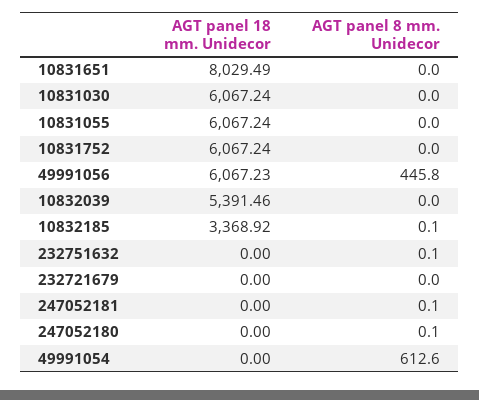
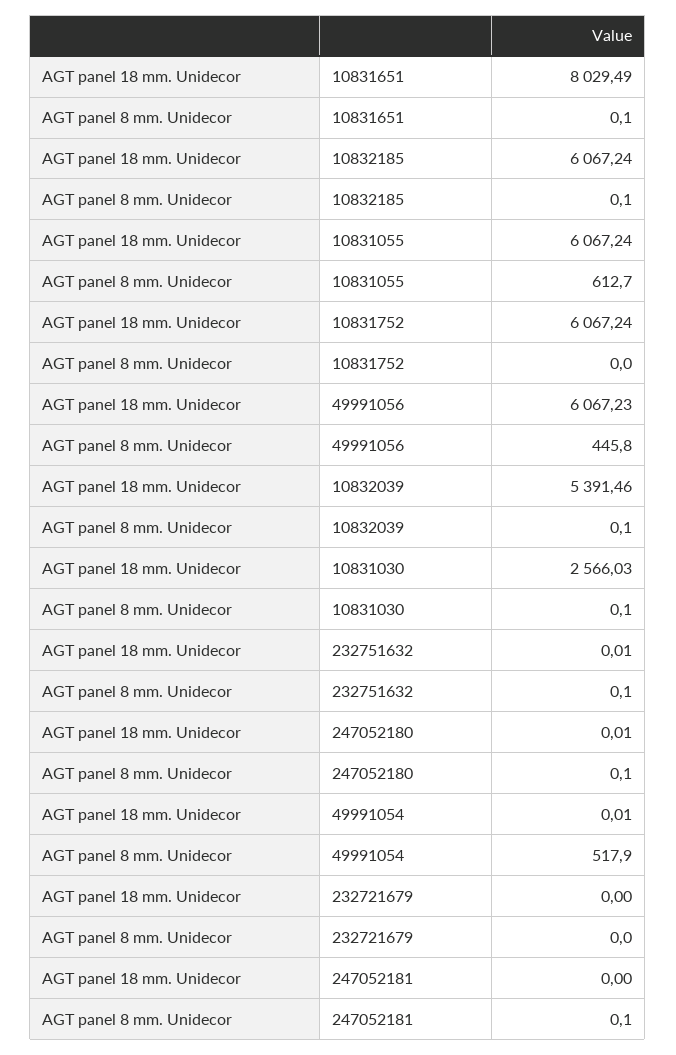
  {
    "AGT panel 18 mm. Unidecor": {
      "10831651": 8029.49,
-     "10831030": 6067.24,
+     "10831030": 2566.03,
      "10831055": 6067.24,
      "10831752": 6067.24,
      "49991056": 6067.23,
      "10832039": 5391.46,
-     "10832185": 3368.92,
+     "10832185": 6067.24,
-     "232751632": 0,
+     "232751632": 0.01,
      "232721679": 0,
      "247052181": 0,
-     "247052180": 0,
+     "247052180": 0.01,
-     "49991054": 0
+     "49991054": 0.01
    },
    "AGT panel 8 mm. Unidecor": {
-     "10831651": 0,
+     "10831651": 0.1,
-     "10831030": 0,
+     "10831030": 0.1,
-     "10831055": 0,
+     "10831055": 612.7,
      "10831752": 0,
      "49991056": 445.8,
-     "10832039": 0,
+     "10832039": 0.1,
      "10832185": 0.1,
      "232751632": 0.1,
      "232721679": 0,
      "247052181": 0.1,
      "247052180": 0.1,
-     "49991054": 612.6
+     "49991054": 517.9
    }
  }

